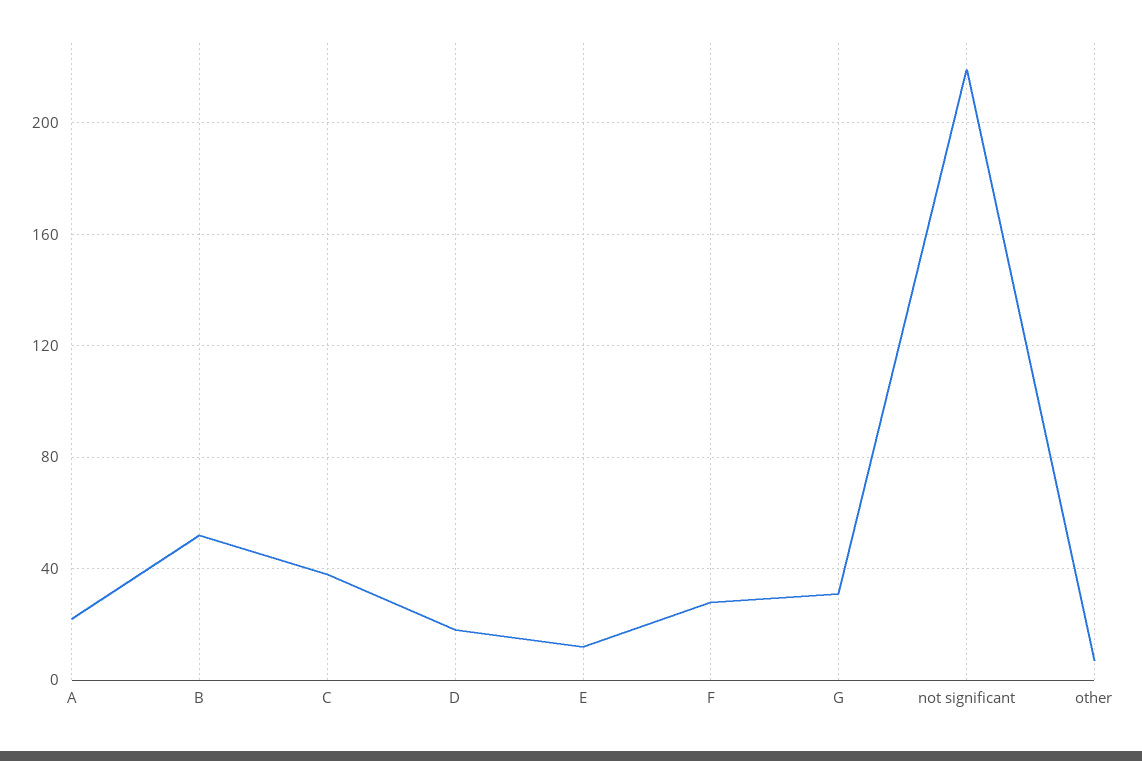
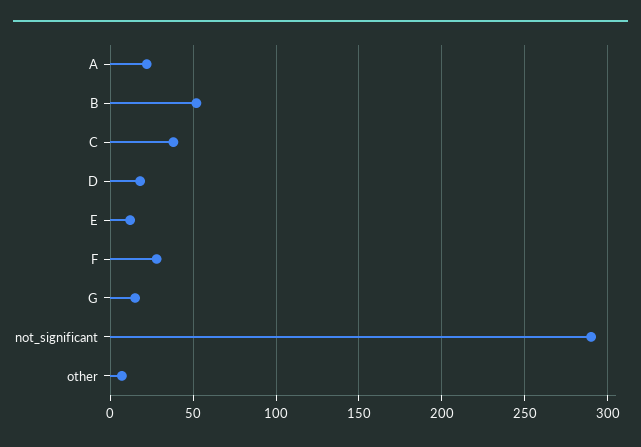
  {
    "A": 20,
    "B": 50,
    "C": 40,
    "D": 20,
    "E": 10,
    "F": 30,
-   "G": 30,
+   "G": 15,
-   "not significant": 220,
+   "not significant": 290,
    "other": 5
  }

